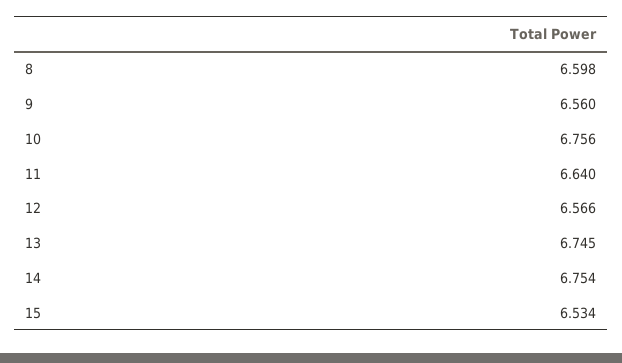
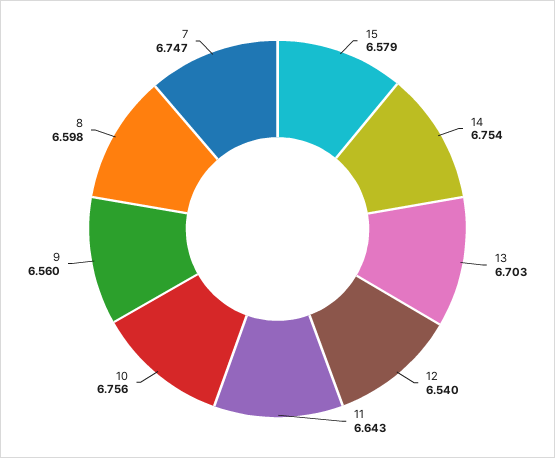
  {
    "8": 6.598,
    "9": 6.56,
    "10": 6.756,
-   "11": 6.64,
+   "11": 6.643,
-   "12": 6.566,
+   "12": 6.54,
-   "13": 6.745,
+   "13": 6.703,
    "14": 6.754,
-   "15": 6.534
+   "15": 6.579,
+   "7": 6.747
  }

